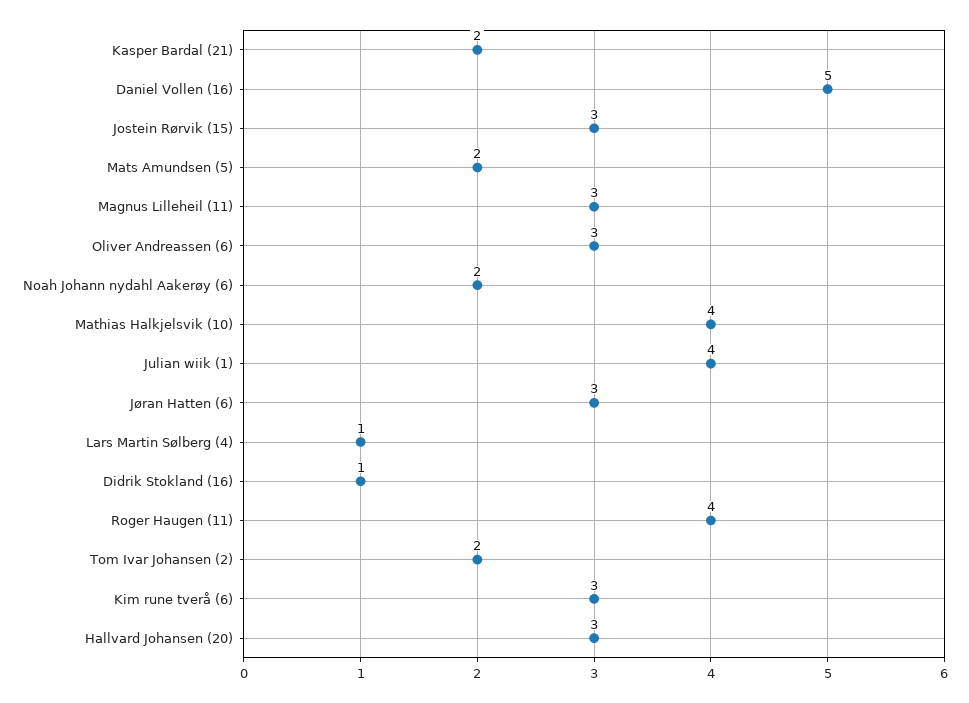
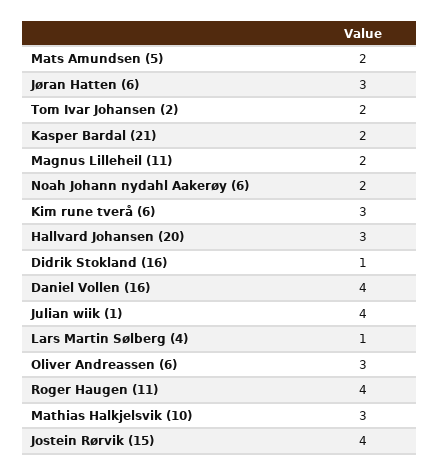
  {
    "Kasper Bardal (21)": 2,
-   "Daniel Vollen (16)": 5,
+   "Daniel Vollen (16)": 4,
-   "Jostein Rørvik (15)": 3,
+   "Jostein Rørvik (15)": 4,
    "Mats Amundsen (5)": 2,
-   "Magnus Lilleheil (11)": 3,
+   "Magnus Lilleheil (11)": 2,
    "Oliver Andreassen (6)": 3,
    "Noah Johann nydahl Aakerøy (6)": 2,
-   "Mathias Halkjelsvik (10)": 4,
+   "Mathias Halkjelsvik (10)": 3,
    "Julian wiik (1)": 4,
    "Jøran Hatten (6)": 3,
    "Lars Martin Sølberg (4)": 1,
    "Didrik Stokland (16)": 1,
    "Roger Haugen (11)": 4,
    "Tom Ivar Johansen (2)": 2,
    "Kim rune tverå (6)": 3,
    "Hallvard Johansen (20)": 3
  }

